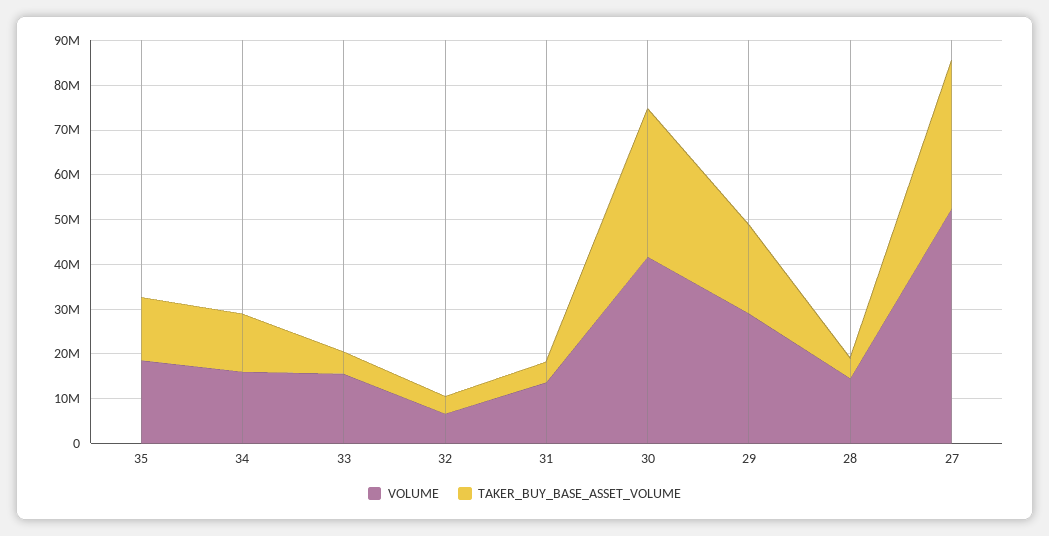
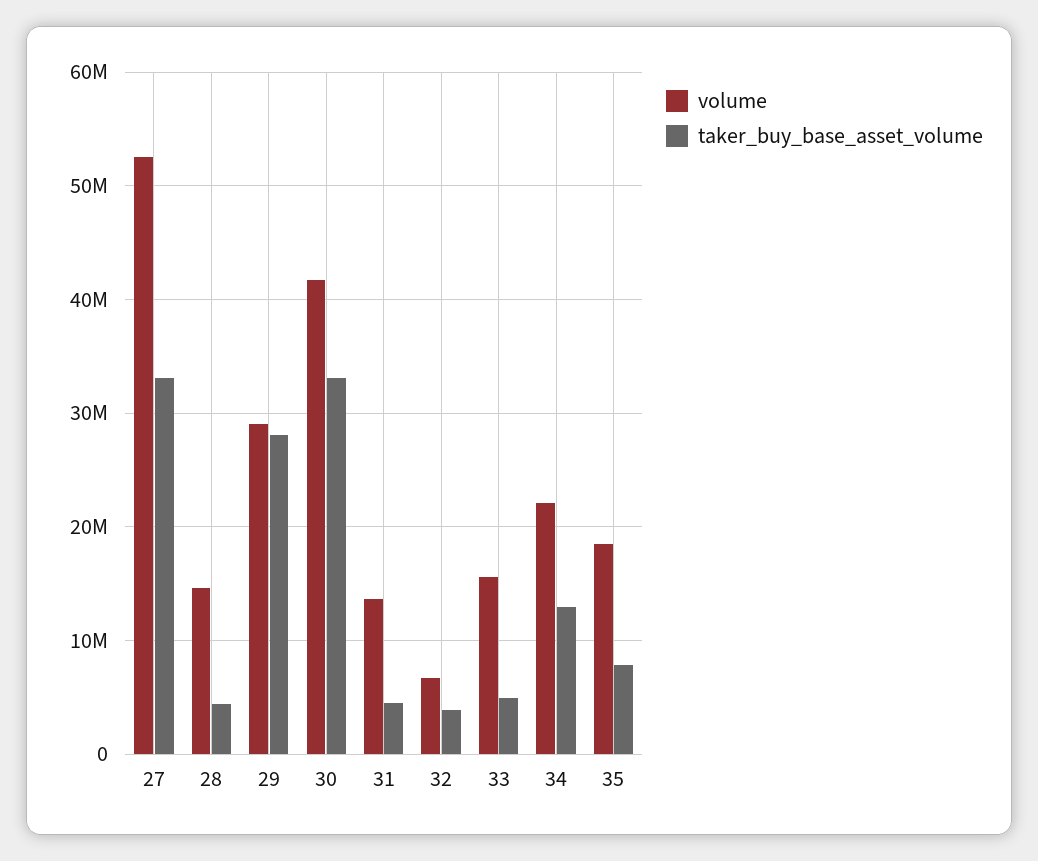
  {
    "VOLUME": {
      "35": 19000000,
-     "34": 16000000,
+     "34": 22000000,
      "33": 16000000,
      "32": 7000000,
      "31": 14000000,
      "30": 42000000,
      "29": 29000000,
      "28": 15000000,
      "27": 53000000
    },
    "TAKER_BUY_BASE_ASSET_VOLUME": {
-     "35": 14000000,
+     "35": 8000000,
      "34": 13000000,
      "33": 5000000,
      "32": 4000000,
      "31": 5000000,
      "30": 33000000,
-     "29": 20000000,
+     "29": 28000000,
      "28": 4000000,
      "27": 33000000
    }
  }

